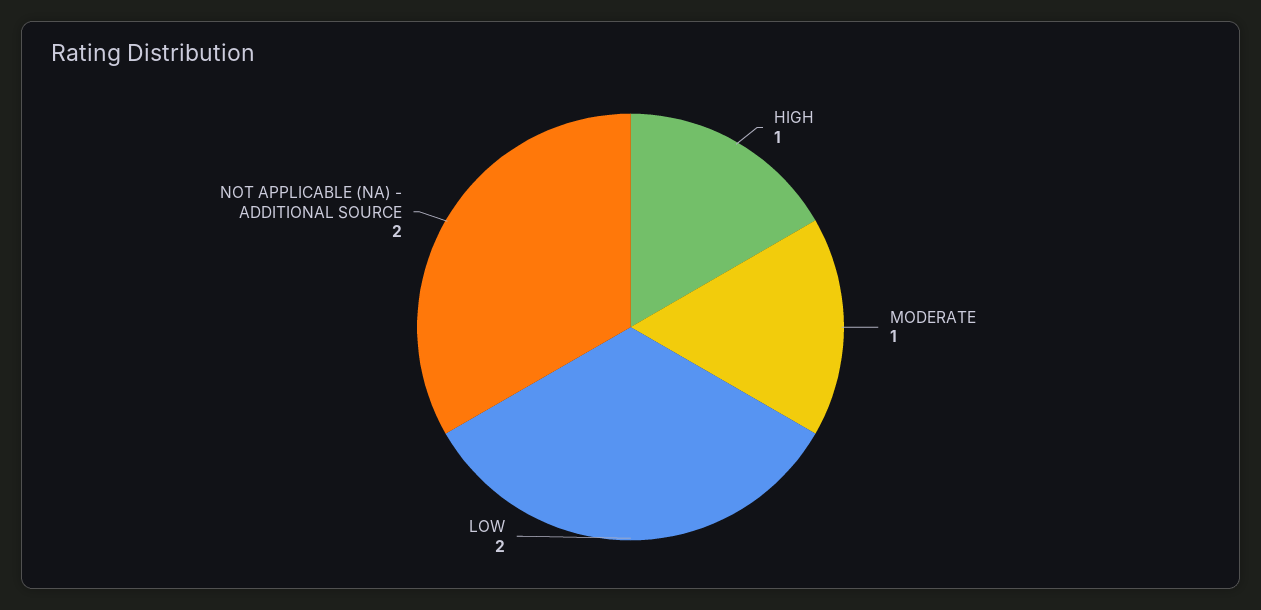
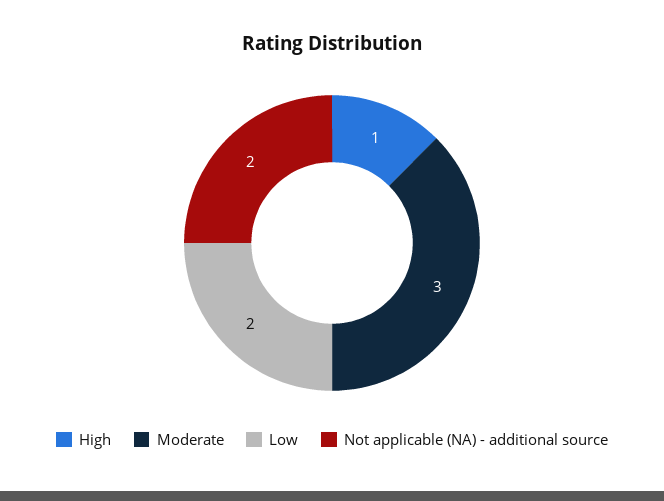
  {
    "HIGH": 1,
-   "MODERATE": 1,
+   "MODERATE": 3,
    "LOW": 2,
    "NOT APPLICABLE (NA) - ADDITIONAL SOURCE": 2
  }

